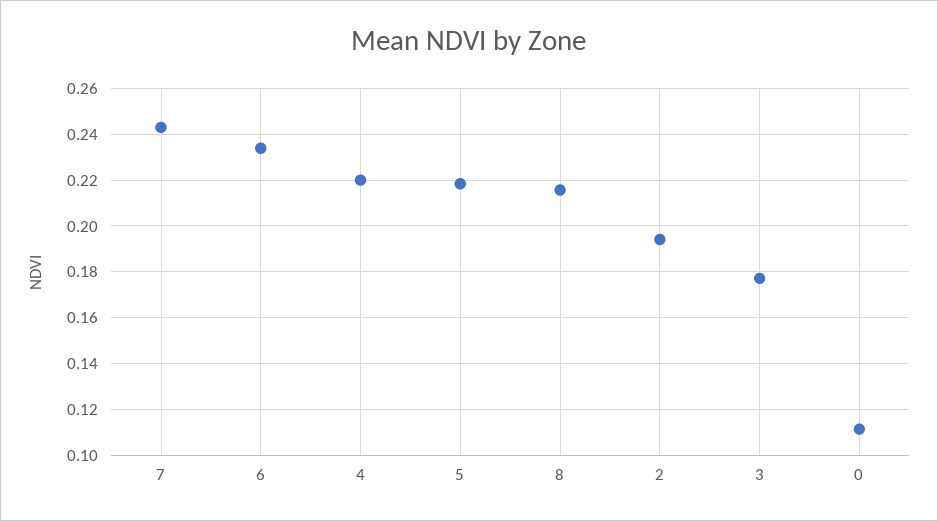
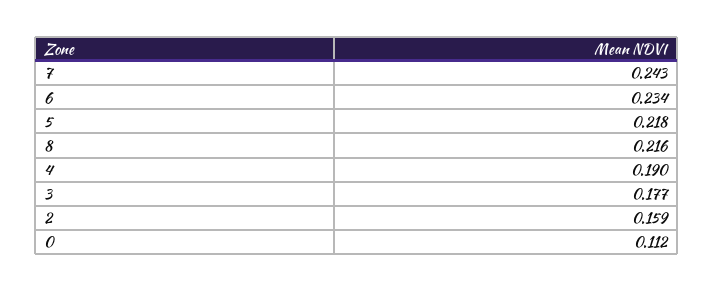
  {
    "7": 0.243,
    "6": 0.234,
-   "4": 0.22,
+   "4": 0.19,
    "5": 0.218,
    "8": 0.216,
-   "2": 0.195,
+   "2": 0.159,
    "3": 0.177,
    "0": 0.112
  }

